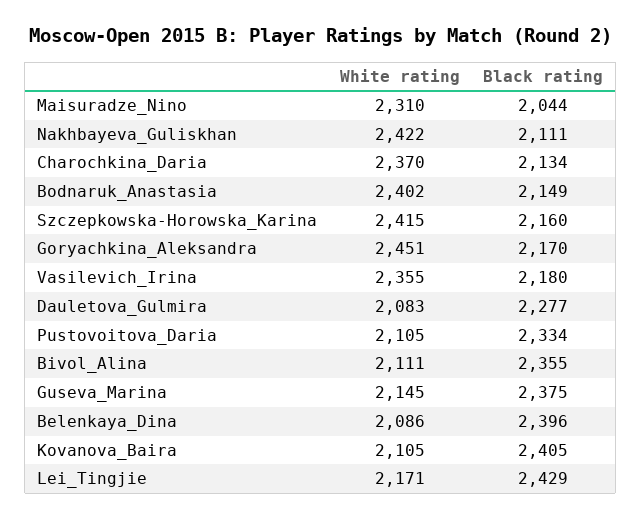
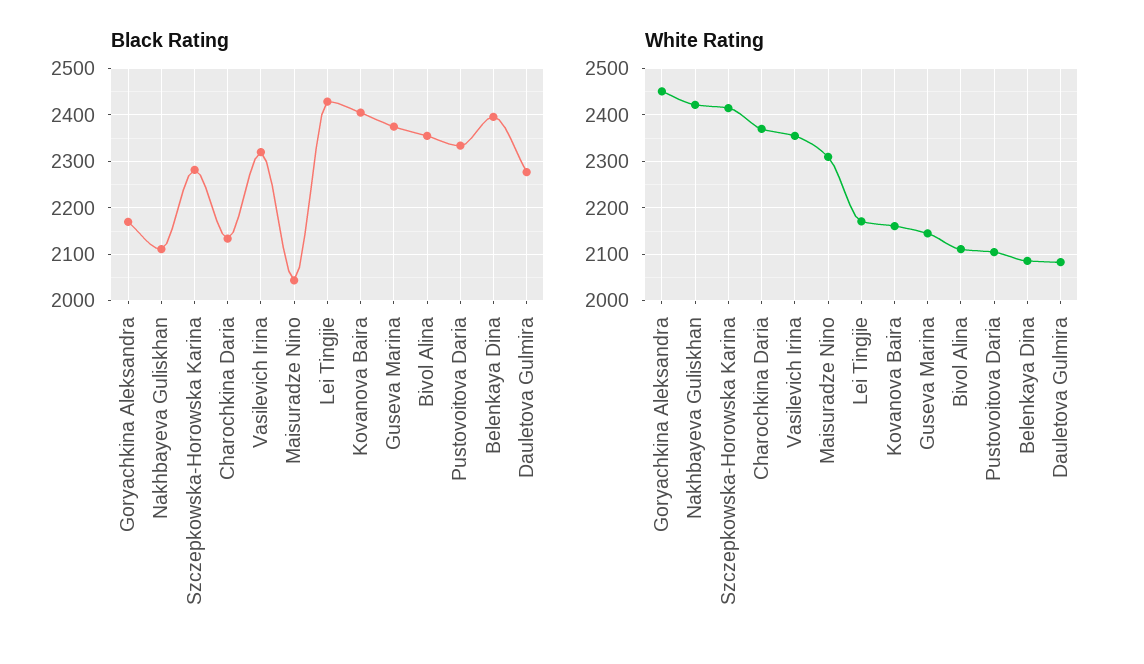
  {
    "White rating": {
      "Maisuradze_Nino": 2310,
      "Nakhbayeva_Guliskhan": 2422,
      "Charochkina_Daria": 2370,
-     "Bodnaruk_Anastasia": 2402,
      "Szczepkowska-Horowska_Karina": 2415,
      "Goryachkina_Aleksandra": 2451,
      "Vasilevich_Irina": 2355,
      "Dauletova_Gulmira": 2083,
      "Pustovoitova_Daria": 2105,
      "Bivol_Alina": 2111,
      "Guseva_Marina": 2145,
      "Belenkaya_Dina": 2086,
-     "Kovanova_Baira": 2105,
+     "Kovanova_Baira": 2160,
      "Lei_Tingjie": 2171
    },
    "Black rating": {
      "Maisuradze_Nino": 2044,
      "Nakhbayeva_Guliskhan": 2111,
      "Charochkina_Daria": 2134,
-     "Bodnaruk_Anastasia": 2149,
-     "Szczepkowska-Horowska_Karina": 2160,
+     "Szczepkowska-Horowska_Karina": 2280,
      "Goryachkina_Aleksandra": 2170,
-     "Vasilevich_Irina": 2180,
+     "Vasilevich_Irina": 2320,
      "Dauletova_Gulmira": 2277,
      "Pustovoitova_Daria": 2334,
      "Bivol_Alina": 2355,
      "Guseva_Marina": 2375,
      "Belenkaya_Dina": 2396,
      "Kovanova_Baira": 2405,
      "Lei_Tingjie": 2429
    }
  }

